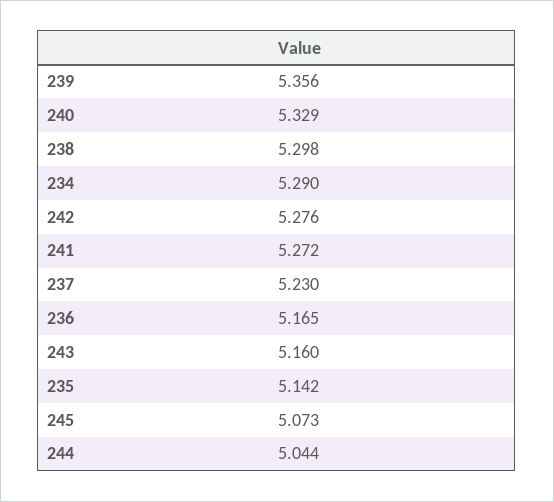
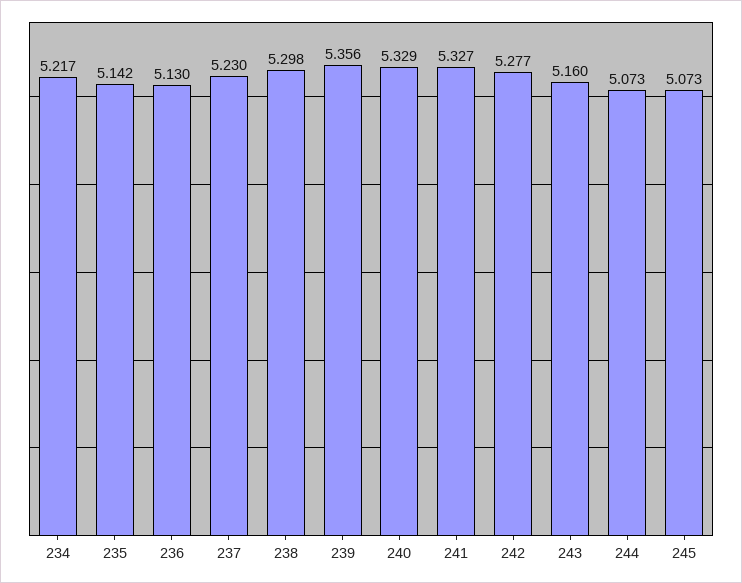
  {
    "239": 5.356,
    "240": 5.329,
    "238": 5.298,
-   "234": 5.29,
+   "234": 5.217,
-   "242": 5.276,
+   "242": 5.277,
-   "241": 5.272,
+   "241": 5.327,
    "237": 5.23,
-   "236": 5.165,
+   "236": 5.13,
    "243": 5.16,
    "235": 5.142,
    "245": 5.073,
-   "244": 5.044
+   "244": 5.073
  }

